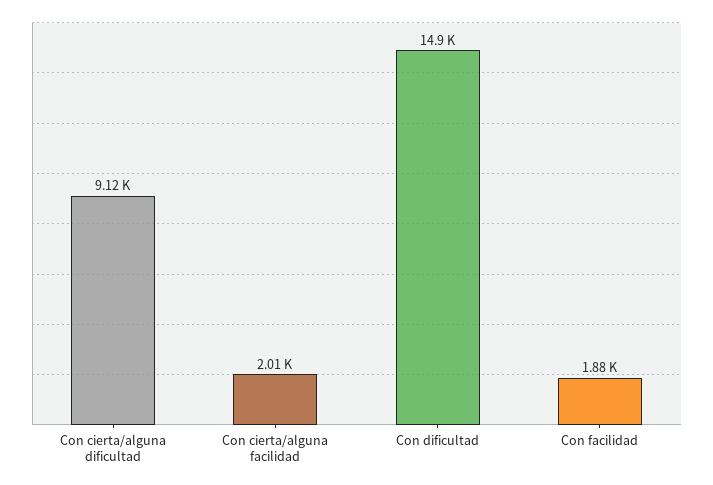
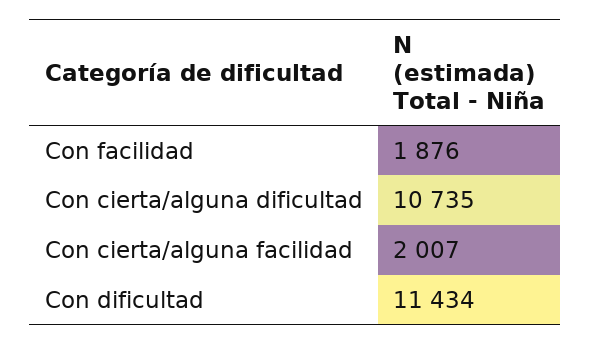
  {
-   "Con cierta/alguna dificultad": 9120,
+   "Con cierta/alguna dificultad": 10735,
    "Con cierta/alguna facilidad": 2007,
-   "Con dificultad": 14900,
+   "Con dificultad": 11434,
    "Con facilidad": 1876
  }

